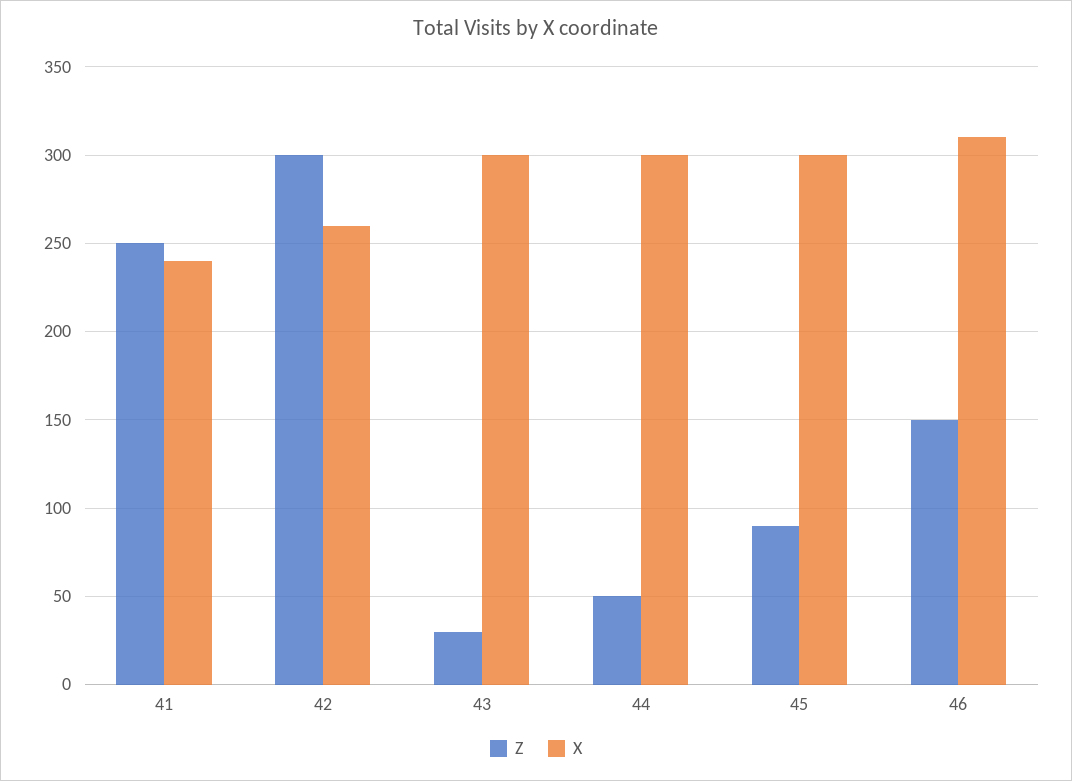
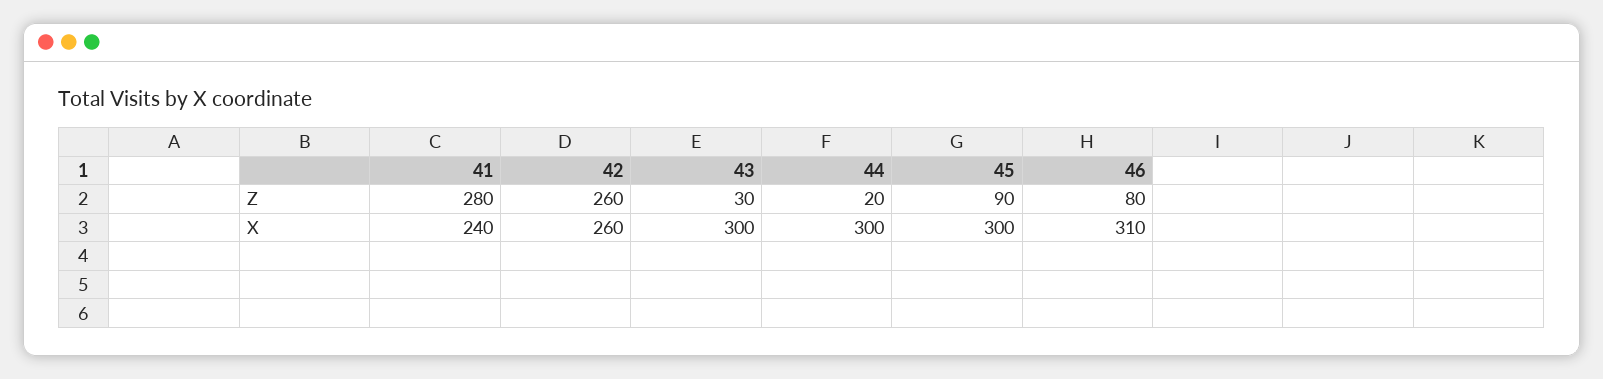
  {
    "Z": {
-     "41": 250,
+     "41": 280,
-     "42": 300,
+     "42": 260,
      "43": 30,
-     "44": 50,
+     "44": 20,
      "45": 90,
-     "46": 150
+     "46": 80
    },
    "X": {
      "41": 240,
      "42": 260,
      "43": 300,
      "44": 300,
      "45": 300,
      "46": 310
    }
  }

